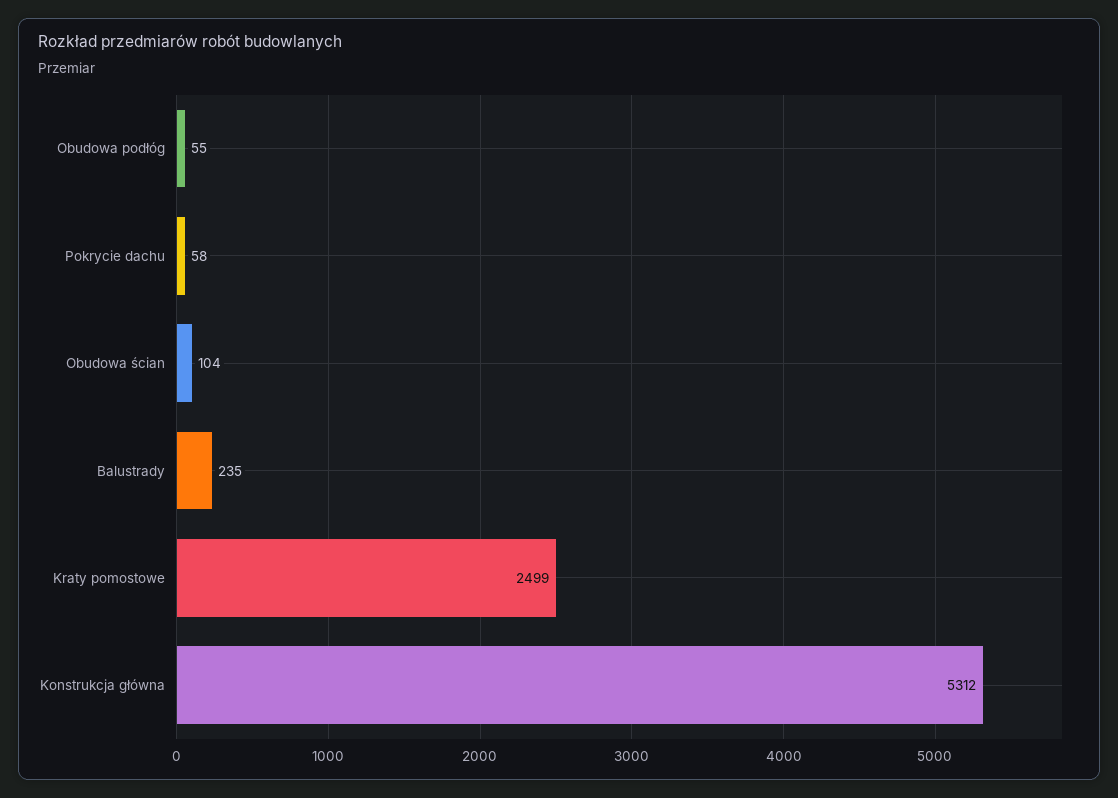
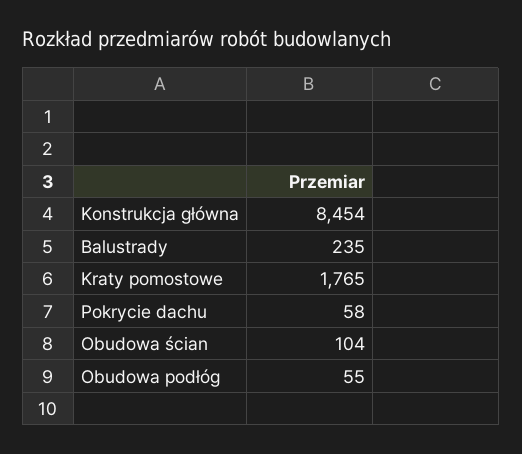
  {
    "Obudowa podłóg": 55,
    "Pokrycie dachu": 58,
    "Obudowa ścian": 104,
    "Balustrady": 235,
-   "Kraty pomostowe": 2499,
+   "Kraty pomostowe": 1765,
-   "Konstrukcja główna": 5312
+   "Konstrukcja główna": 8454
  }

